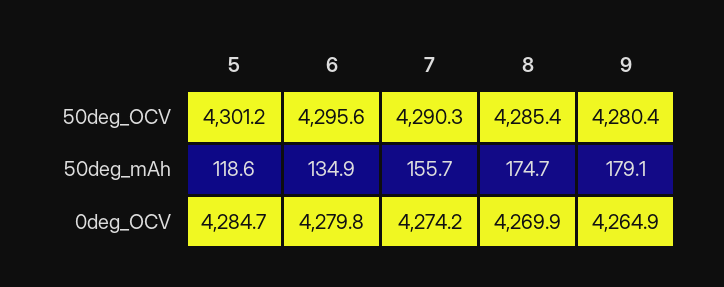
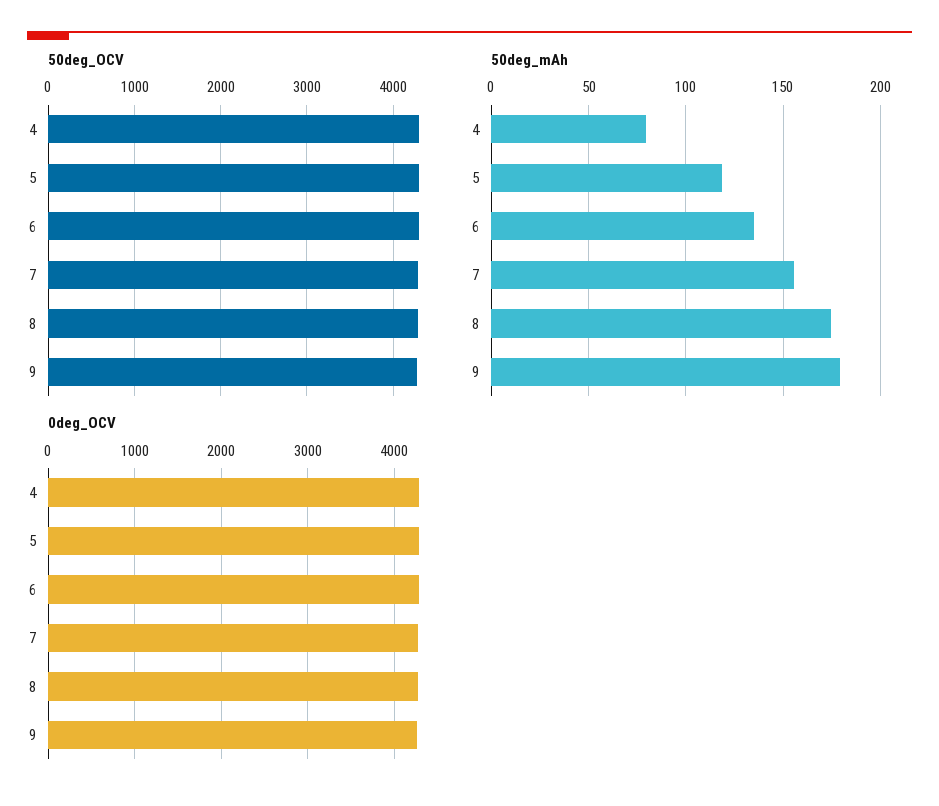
  {
    "50deg_OCV": {
      "5": 4301.2,
      "6": 4295.6,
      "7": 4290.3,
      "8": 4285.4,
-     "9": 4280.4
+     "9": 4280.4,
+     "4": 4300
    },
    "50deg_mAh": {
      "5": 118.6,
      "6": 134.9,
      "7": 155.7,
      "8": 174.7,
-     "9": 179.1
+     "9": 179.1,
+     "4": 80
    },
    "0deg_OCV": {
      "5": 4284.7,
      "6": 4279.8,
      "7": 4274.2,
      "8": 4269.9,
-     "9": 4264.9
+     "9": 4264.9,
+     "4": 4300
    }
  }

